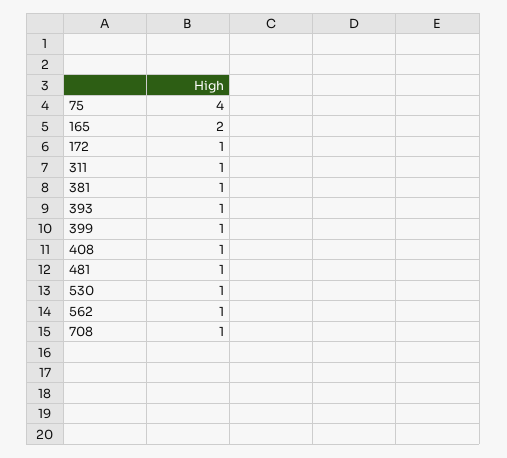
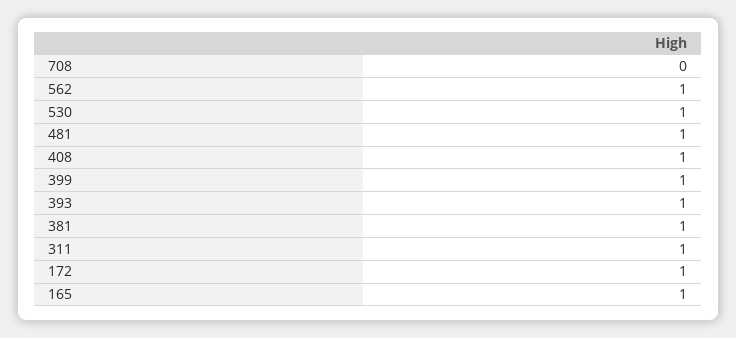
  {
-   "75": 4,
-   "165": 2,
+   "165": 1,
    "172": 1,
    "311": 1,
    "381": 1,
    "393": 1,
    "399": 1,
    "408": 1,
    "481": 1,
    "530": 1,
    "562": 1,
-   "708": 1
+   "708": 0
  }

